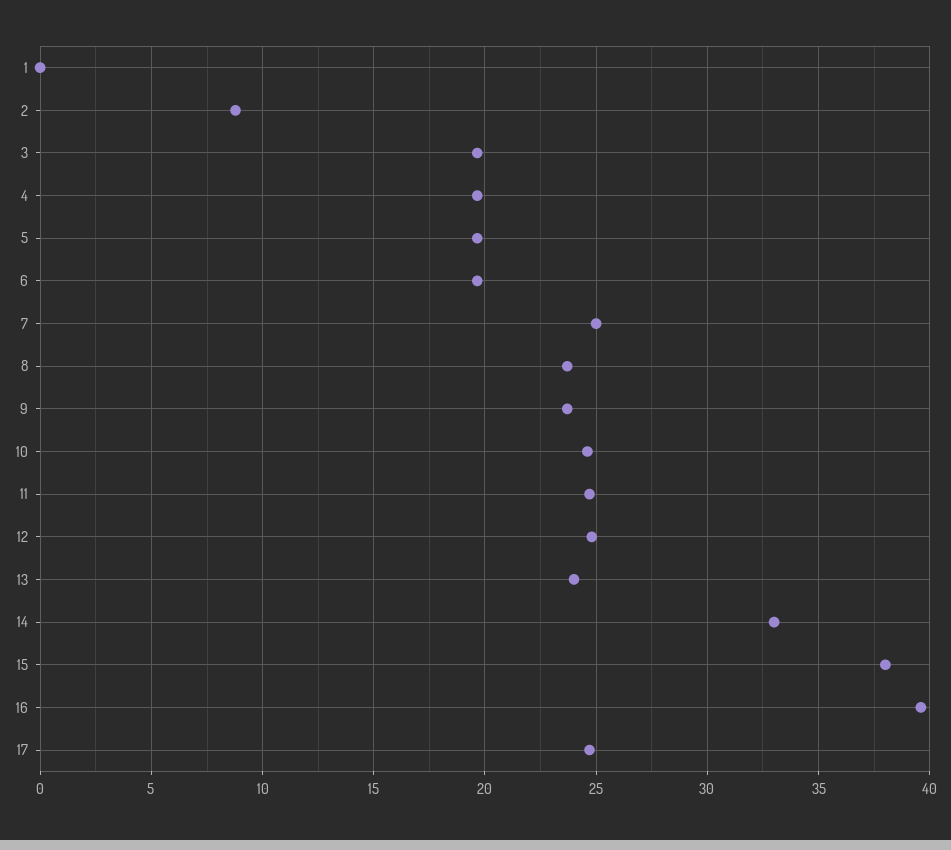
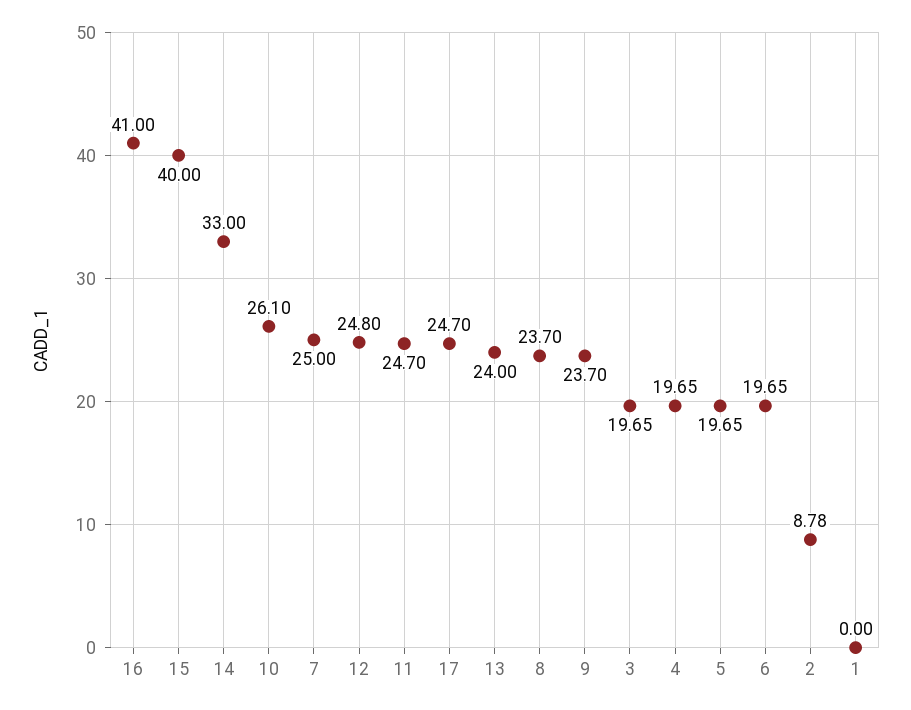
  {
    "1": 0,
    "2": 8.78,
    "3": 19.65,
    "4": 19.65,
    "5": 19.65,
    "6": 19.65,
    "7": 25,
    "8": 23.7,
    "9": 23.7,
-   "10": 24.5,
+   "10": 26.1,
    "11": 24.7,
    "12": 24.8,
    "13": 24,
    "14": 33,
-   "15": 38,
+   "15": 40,
-   "16": 39.5,
+   "16": 41,
    "17": 24.7
  }

